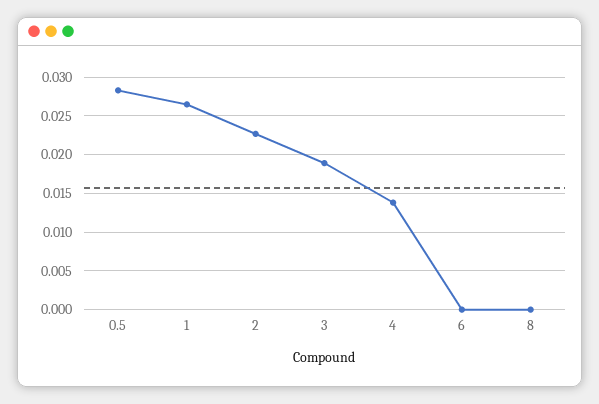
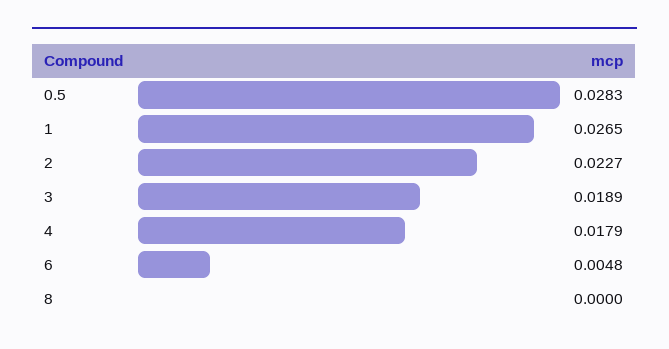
  {
    "0.5": 0.0283,
    "1": 0.0265,
    "2": 0.0227,
    "3": 0.0189,
-   "4": 0.014,
+   "4": 0.0179,
-   "6": 0,
+   "6": 0.0048,
    "8": 0
  }

